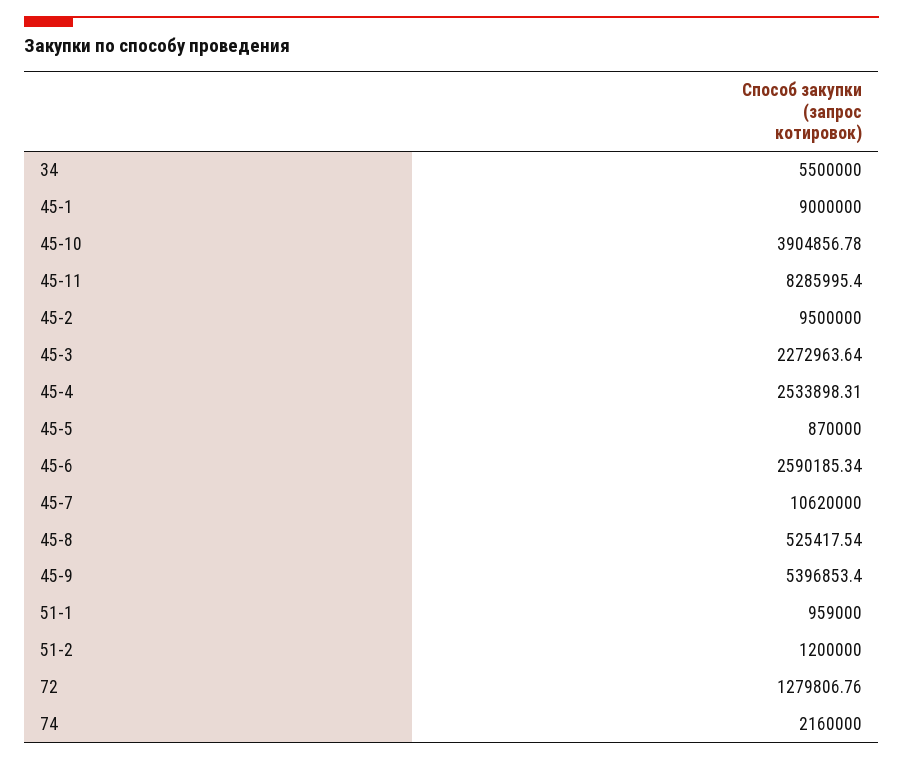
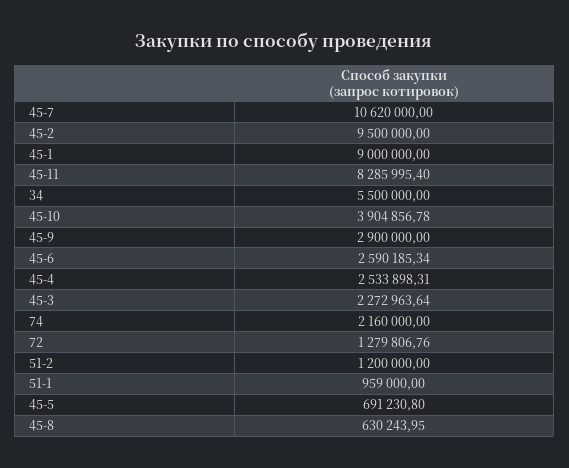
  {
    "34": 5500000,
    "45-1": 9000000,
    "45-10": 3904856.78,
    "45-11": 8285995.4,
    "45-2": 9500000,
    "45-3": 2272963.64,
    "45-4": 2533898.31,
-   "45-5": 870000,
+   "45-5": 691230.8,
    "45-6": 2590185.34,
    "45-7": 10620000,
-   "45-8": 525417.54,
+   "45-8": 630243.95,
-   "45-9": 5396853.4,
+   "45-9": 2900000,
    "51-1": 959000,
    "51-2": 1200000,
    "72": 1279806.76,
    "74": 2160000
  }

